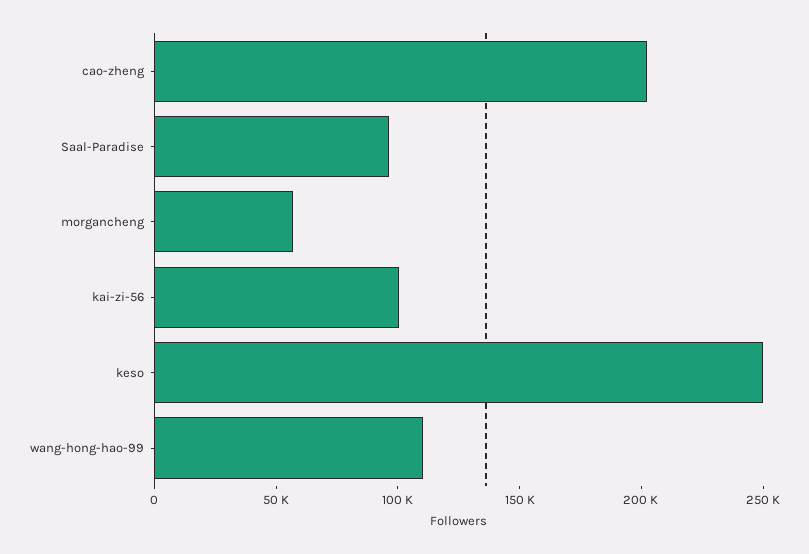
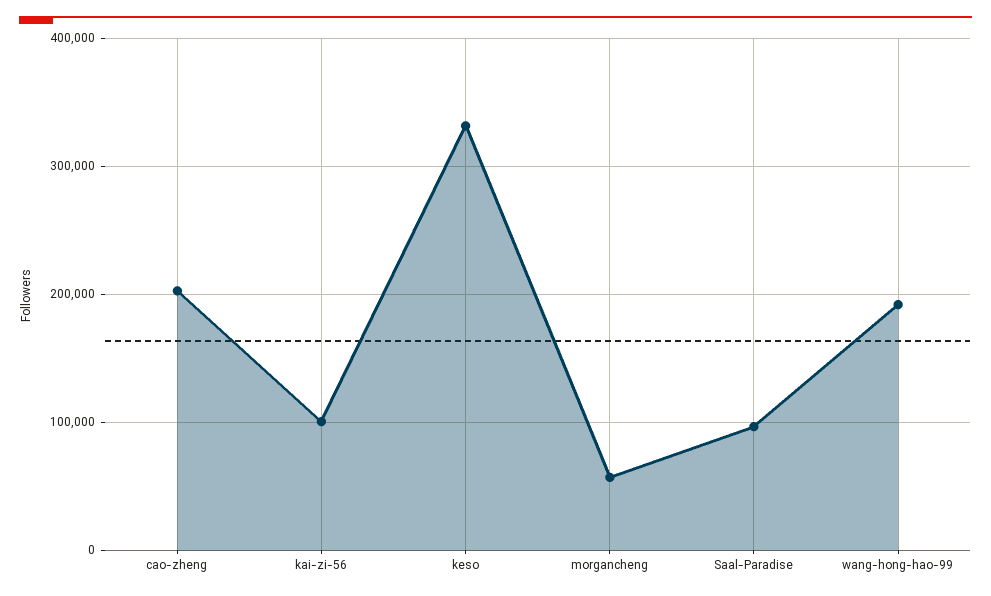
  {
    "cao-zheng": 200000,
    "Saal-Paradise": 100000,
    "morgancheng": 60000,
    "kai-zi-56": 100000,
-   "keso": 250000,
+   "keso": 330000,
-   "wang-hong-hao-99": 110000
+   "wang-hong-hao-99": 190000
  }

